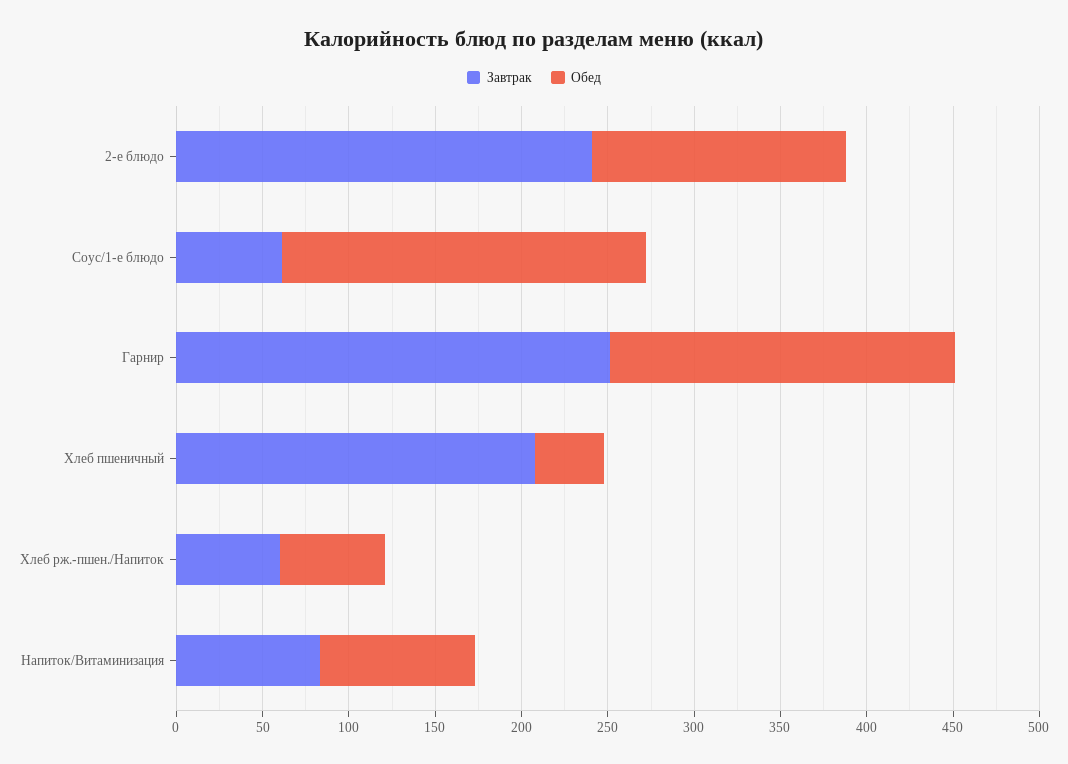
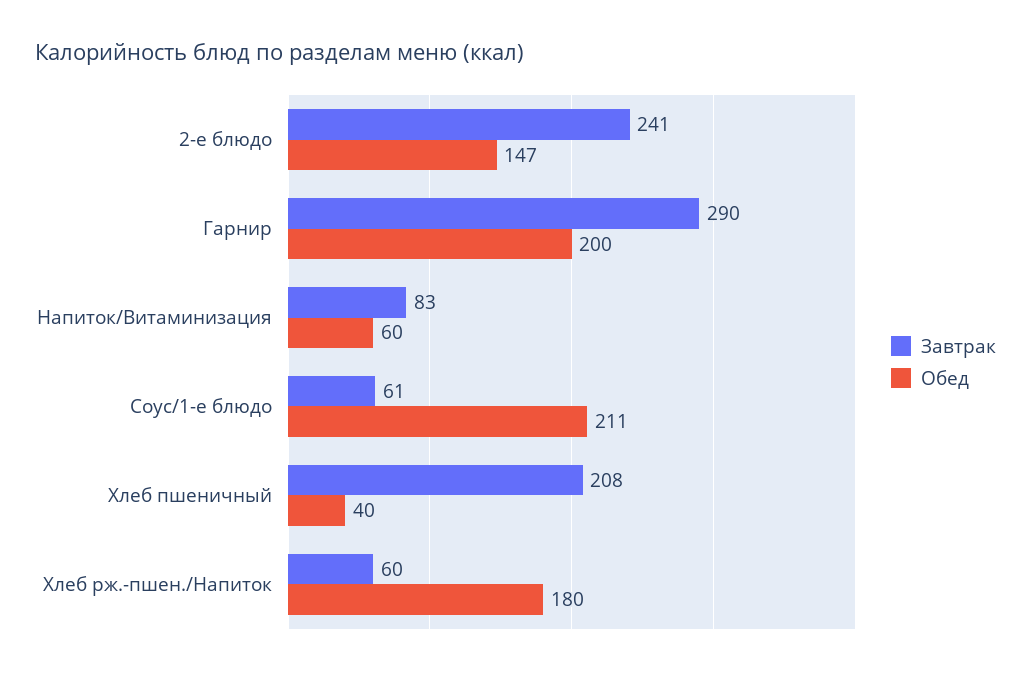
  {
    "Завтрак": {
      "2-е блюдо": 241,
      "Соус/1-е блюдо": 61,
-     "Гарнир": 250,
+     "Гарнир": 290,
      "Хлеб пшеничный": 208,
      "Хлеб рж.-пшен./Напиток": 60,
      "Напиток/Витаминизация": 83
    },
    "Обед": {
      "2-е блюдо": 147,
      "Соус/1-е блюдо": 211,
      "Гарнир": 200,
      "Хлеб пшеничный": 40,
-     "Хлеб рж.-пшен./Напиток": 60,
+     "Хлеб рж.-пшен./Напиток": 180,
-     "Напиток/Витаминизация": 90
+     "Напиток/Витаминизация": 60
    }
  }

